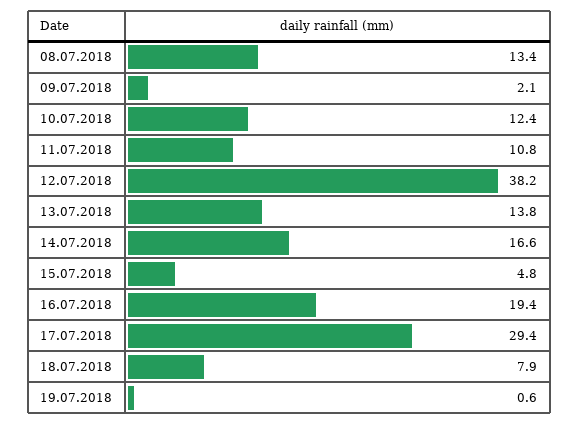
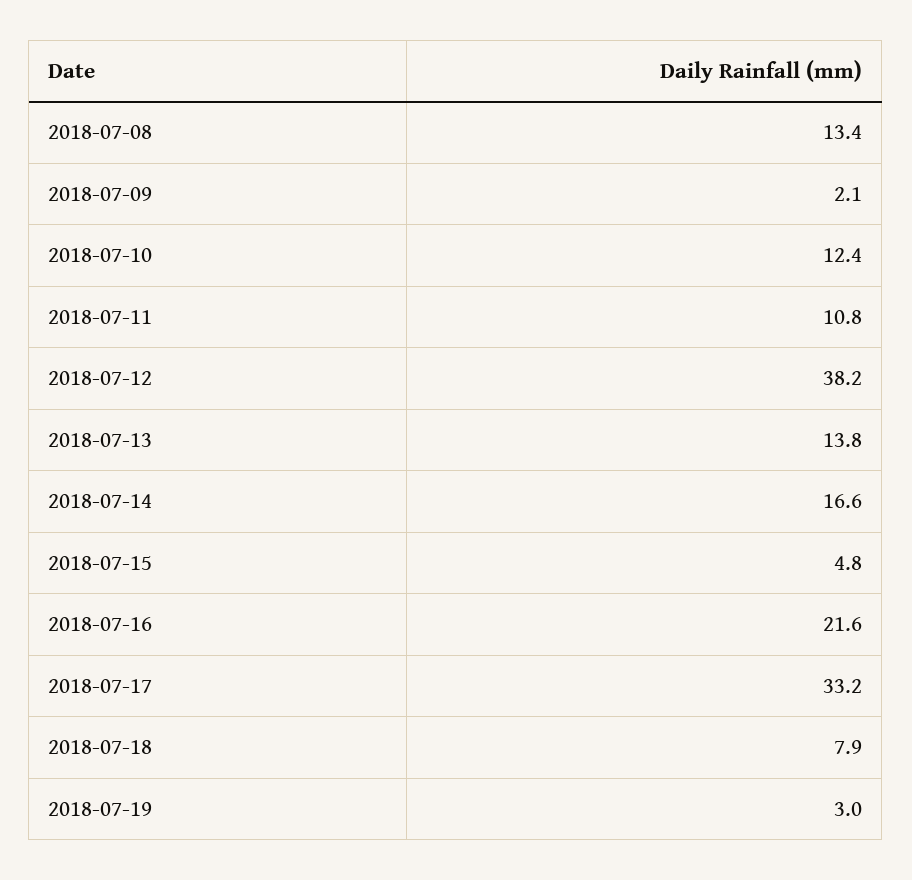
  {
    "08.07.2018": 13.4,
    "09.07.2018": 2.1,
    "10.07.2018": 12.4,
    "11.07.2018": 10.8,
    "12.07.2018": 38.2,
    "13.07.2018": 13.8,
    "14.07.2018": 16.6,
    "15.07.2018": 4.8,
-   "16.07.2018": 19.4,
+   "16.07.2018": 21.6,
-   "17.07.2018": 29.4,
+   "17.07.2018": 33.2,
    "18.07.2018": 7.9,
-   "19.07.2018": 0.6
+   "19.07.2018": 3
  }

